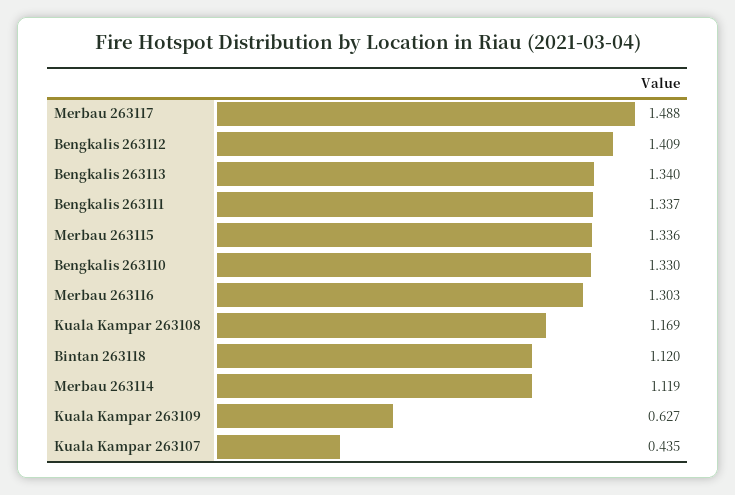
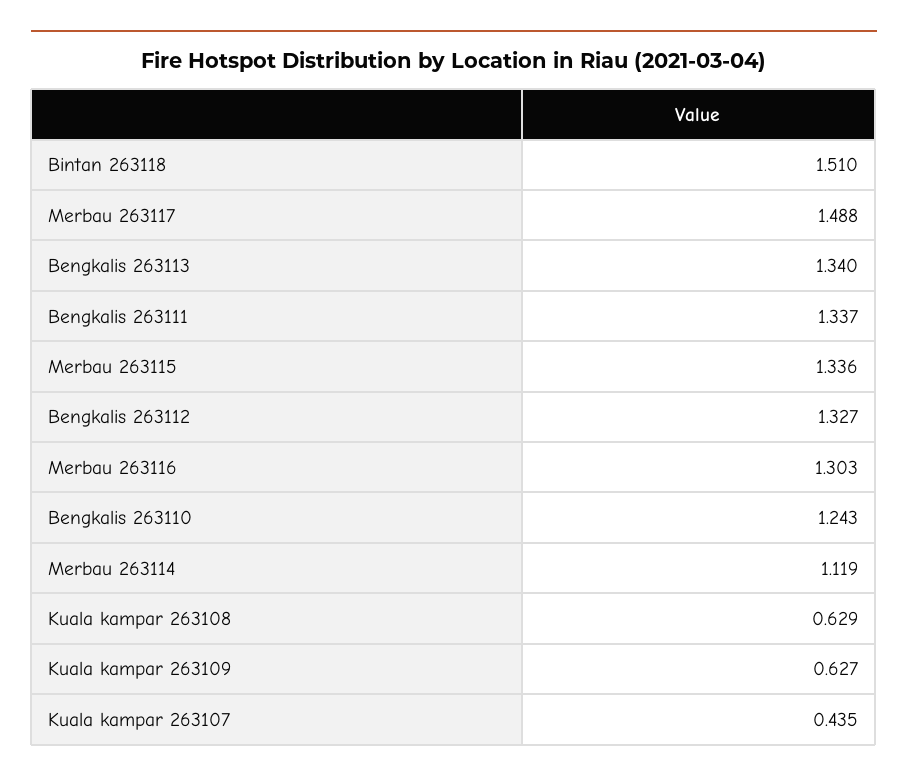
  {
    "Merbau 263117": 1.488,
-   "Bengkalis 263112": 1.409,
+   "Bengkalis 263112": 1.327,
    "Bengkalis 263113": 1.34,
    "Bengkalis 263111": 1.337,
    "Merbau 263115": 1.336,
-   "Bengkalis 263110": 1.33,
+   "Bengkalis 263110": 1.243,
    "Merbau 263116": 1.303,
-   "Kuala Kampar 263108": 1.169,
+   "Kuala Kampar 263108": 0.629,
-   "Bintan 263118": 1.12,
+   "Bintan 263118": 1.51,
    "Merbau 263114": 1.119,
    "Kuala Kampar 263109": 0.627,
    "Kuala Kampar 263107": 0.435
  }

